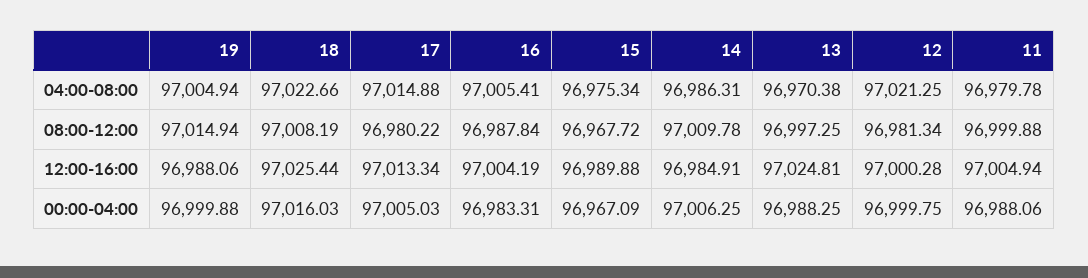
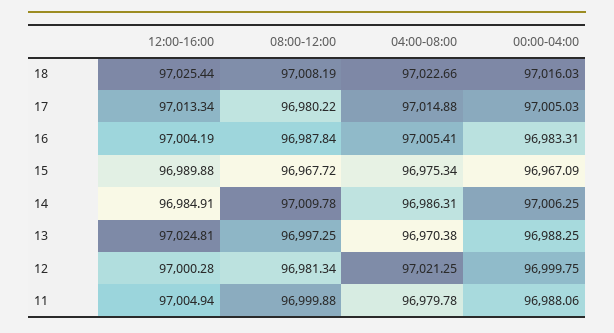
  {
-   "19": {
-     "04:00-08:00": 97004.94,
-     "08:00-12:00": 97014.94,
-     "12:00-16:00": 96988.06,
-     "00:00-04:00": 96999.88
-   },
    "18": {
      "04:00-08:00": 97022.66,
      "08:00-12:00": 97008.19,
      "12:00-16:00": 97025.44,
      "00:00-04:00": 97016.03
    },
    "17": {
      "04:00-08:00": 97014.88,
      "08:00-12:00": 96980.22,
      "12:00-16:00": 97013.34,
      "00:00-04:00": 97005.03
    },
    "16": {
      "04:00-08:00": 97005.41,
      "08:00-12:00": 96987.84,
      "12:00-16:00": 97004.19,
      "00:00-04:00": 96983.31
    },
    "15": {
      "04:00-08:00": 96975.34,
      "08:00-12:00": 96967.72,
      "12:00-16:00": 96989.88,
      "00:00-04:00": 96967.09
    },
    "14": {
      "04:00-08:00": 96986.31,
      "08:00-12:00": 97009.78,
      "12:00-16:00": 96984.91,
      "00:00-04:00": 97006.25
    },
    "13": {
      "04:00-08:00": 96970.38,
      "08:00-12:00": 96997.25,
      "12:00-16:00": 97024.81,
      "00:00-04:00": 96988.25
    },
    "12": {
      "04:00-08:00": 97021.25,
      "08:00-12:00": 96981.34,
      "12:00-16:00": 97000.28,
      "00:00-04:00": 96999.75
    },
    "11": {
      "04:00-08:00": 96979.78,
      "08:00-12:00": 96999.88,
      "12:00-16:00": 97004.94,
      "00:00-04:00": 96988.06
    }
  }

